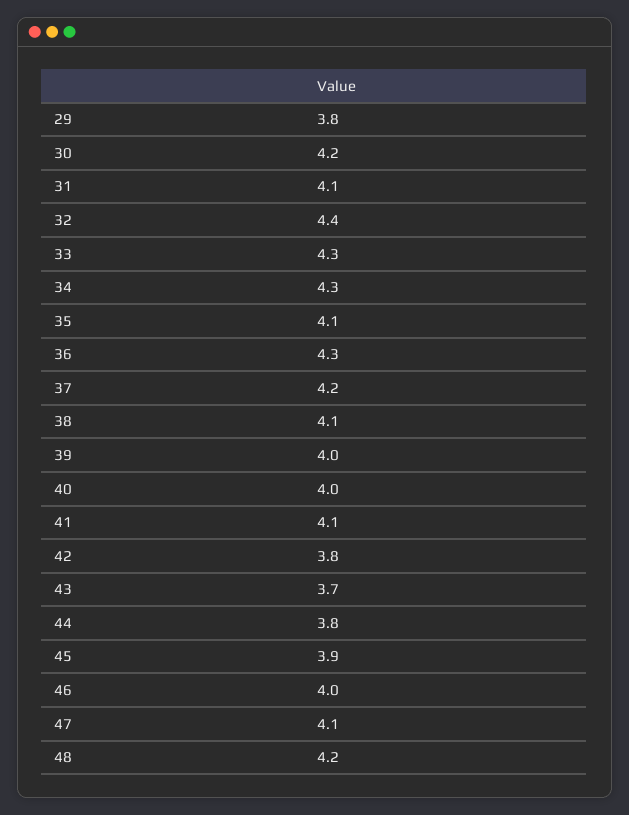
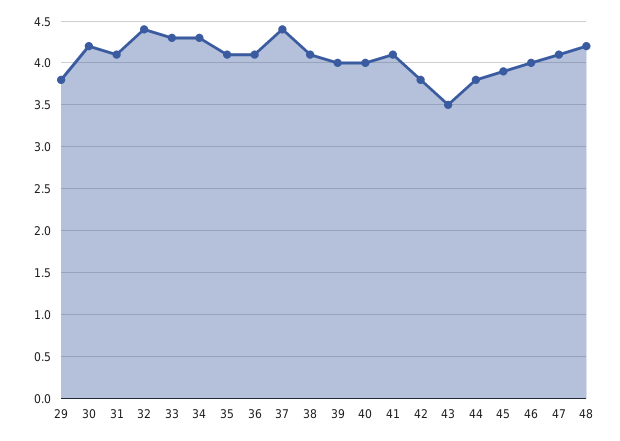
  {
    "29": 3.8,
    "30": 4.2,
    "31": 4.1,
    "32": 4.4,
    "33": 4.3,
    "34": 4.3,
    "35": 4.1,
-   "36": 4.3,
+   "36": 4.1,
-   "37": 4.2,
+   "37": 4.4,
    "38": 4.1,
    "39": 4,
    "40": 4,
    "41": 4.1,
    "42": 3.8,
-   "43": 3.7,
+   "43": 3.5,
    "44": 3.8,
    "45": 3.9,
    "46": 4,
    "47": 4.1,
    "48": 4.2
  }

